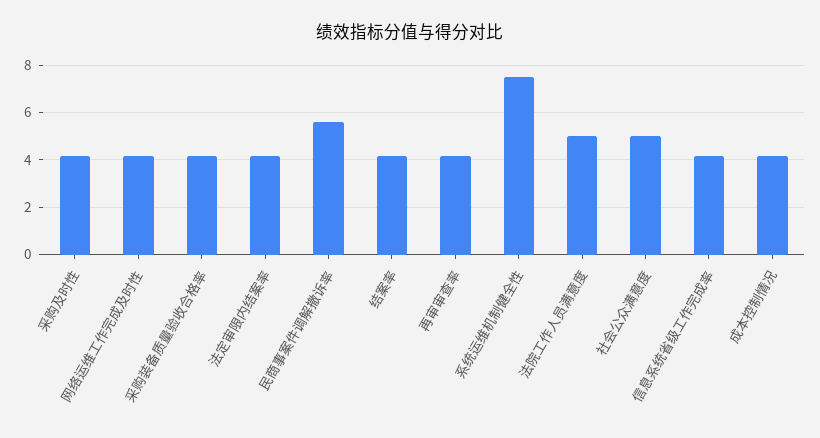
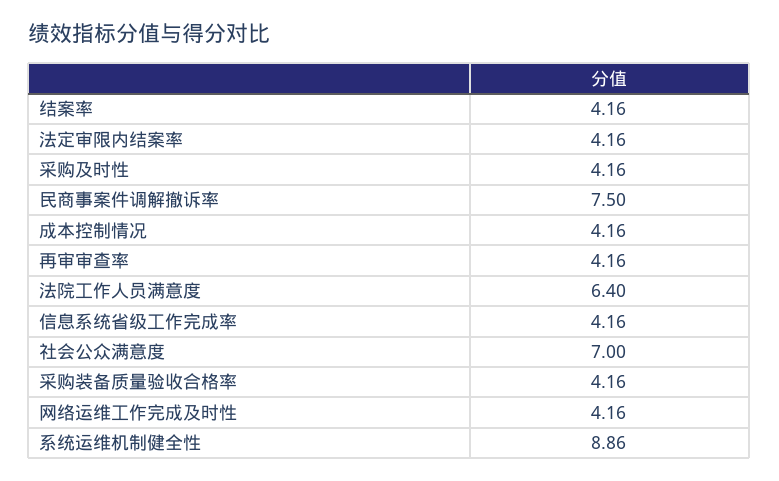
  {
    "采购及时性": 4.16,
    "网络运维工作完成及时性": 4.16,
    "采购装备质量验收合格率": 4.16,
    "法定审限内结案率": 4.16,
-   "民商事案件调解撤诉率": 5.5,
+   "民商事案件调解撤诉率": 7.5,
    "结案率": 4.16,
    "再审审查率": 4.16,
-   "系统运维机制健全性": 7.5,
+   "系统运维机制健全性": 8.86,
-   "法院工作人员满意度": 5,
+   "法院工作人员满意度": 6.4,
-   "社会公众满意度": 5,
+   "社会公众满意度": 7,
    "信息系统省级工作完成率": 4.16,
    "成本控制情况": 4.16
  }

